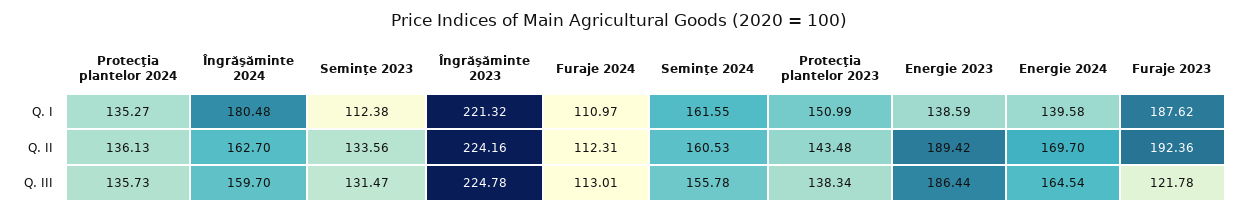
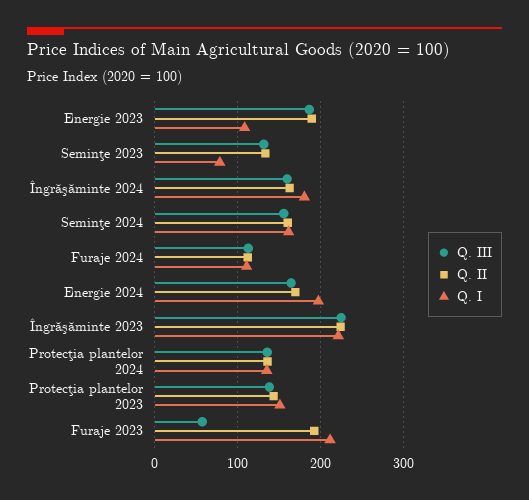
  {
    "Q. I": {
      "Protecţia plantelor 2024": 135.27,
      "Îngrăşăminte 2024": 180.48,
-     "Seminţe 2023": 112.38,
+     "Seminţe 2023": 80,
      "Îngrăşăminte 2023": 221.32,
      "Furaje 2024": 110.97,
      "Seminţe 2024": 161.55,
      "Protecţia plantelor 2023": 150.99,
-     "Energie 2023": 138.59,
+     "Energie 2023": 110,
-     "Energie 2024": 139.58,
+     "Energie 2024": 200,
-     "Furaje 2023": 187.62
+     "Furaje 2023": 210
    },
    "Q. II": {
      "Protecţia plantelor 2024": 136.13,
      "Îngrăşăminte 2024": 162.7,
      "Seminţe 2023": 133.56,
      "Îngrăşăminte 2023": 224.16,
      "Furaje 2024": 112.31,
      "Seminţe 2024": 160.53,
      "Protecţia plantelor 2023": 143.48,
      "Energie 2023": 189.42,
      "Energie 2024": 169.7,
      "Furaje 2023": 192.36
    },
    "Q. III": {
      "Protecţia plantelor 2024": 135.73,
      "Îngrăşăminte 2024": 159.7,
      "Seminţe 2023": 131.47,
      "Îngrăşăminte 2023": 224.78,
      "Furaje 2024": 113.01,
      "Seminţe 2024": 155.78,
      "Protecţia plantelor 2023": 138.34,
      "Energie 2023": 186.44,
      "Energie 2024": 164.54,
-     "Furaje 2023": 121.78
+     "Furaje 2023": 60
    }
  }

